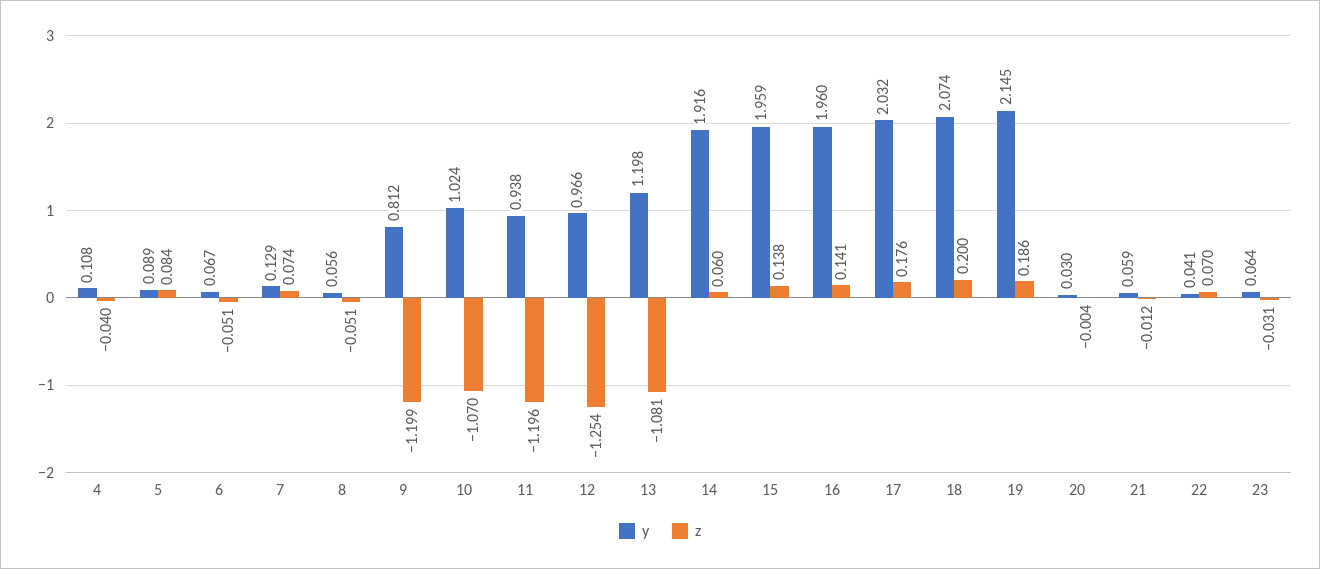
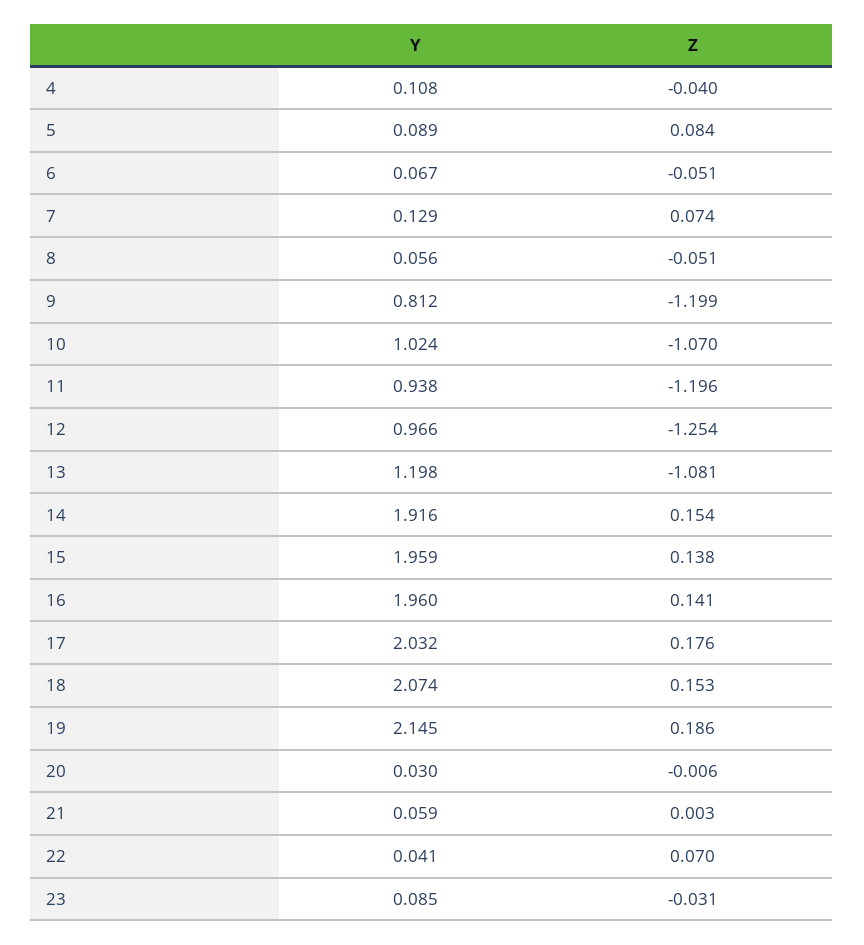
  {
    "y": {
      "4": 0.108,
      "5": 0.089,
      "6": 0.067,
      "7": 0.129,
      "8": 0.056,
      "9": 0.812,
      "10": 1.024,
      "11": 0.938,
      "12": 0.966,
      "13": 1.198,
      "14": 1.916,
      "15": 1.959,
      "16": 1.96,
      "17": 2.032,
      "18": 2.074,
      "19": 2.145,
      "20": 0.03,
      "21": 0.059,
      "22": 0.041,
-     "23": 0.064
+     "23": 0.085
    },
    "z": {
      "4": -0.04,
      "5": 0.084,
      "6": -0.051,
      "7": 0.074,
      "8": -0.051,
      "9": -1.199,
      "10": -1.07,
      "11": -1.196,
      "12": -1.254,
      "13": -1.081,
-     "14": 0.06,
+     "14": 0.154,
      "15": 0.138,
      "16": 0.141,
      "17": 0.176,
-     "18": 0.2,
+     "18": 0.153,
      "19": 0.186,
-     "20": -0.004,
+     "20": -0.006,
-     "21": -0.012,
+     "21": 0.003,
      "22": 0.07,
      "23": -0.031
    }
  }

